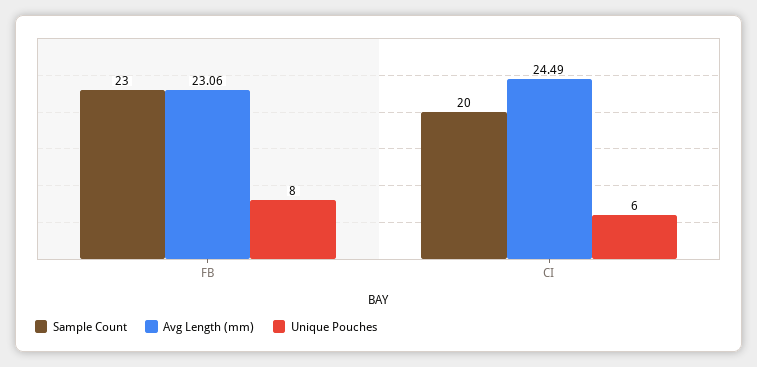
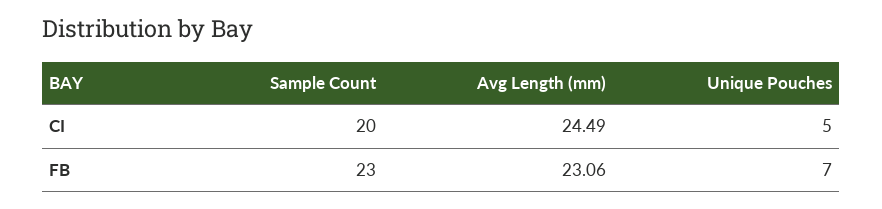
  {
    "Sample Count": {
      "FB": 23,
      "CI": 20
    },
    "Avg Length (mm)": {
      "FB": 23.06,
      "CI": 24.49
    },
    "Unique Pouches": {
-     "FB": 8,
+     "FB": 7,
-     "CI": 6
+     "CI": 5
    }
  }

